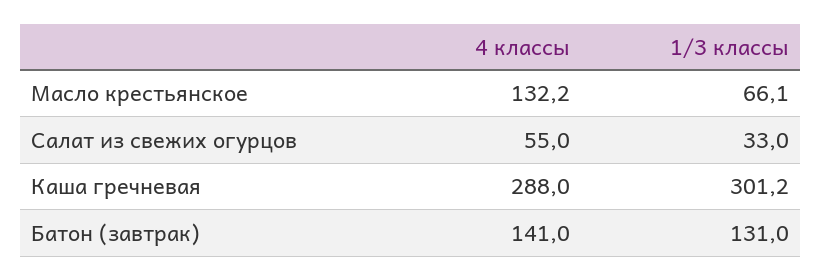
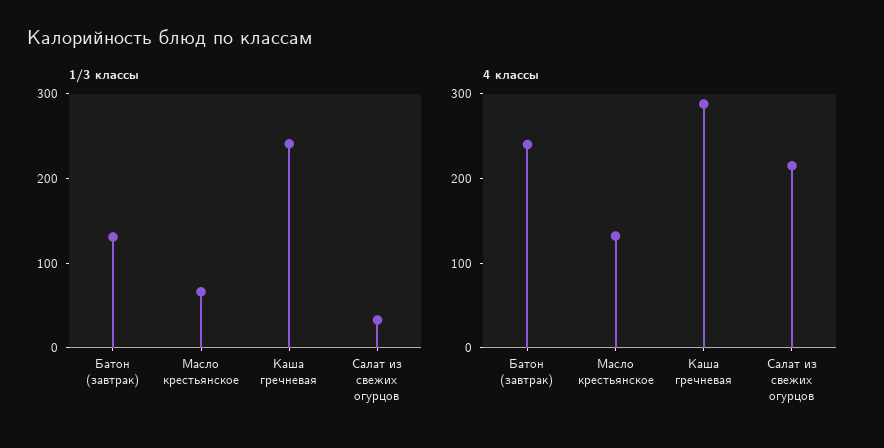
  {
    "4 классы": {
      "Масло крестьянское": 132.2,
-     "Салат из свежих огурцов": 55,
+     "Салат из свежих огурцов": 220,
      "Каша гречневая": 288,
-     "Батон (завтрак)": 141
+     "Батон (завтрак)": 240
    },
    "1/3 классы": {
      "Масло крестьянское": 66.1,
      "Салат из свежих огурцов": 33,
-     "Каша гречневая": 301.2,
+     "Каша гречневая": 240,
      "Батон (завтрак)": 131
    }
  }

